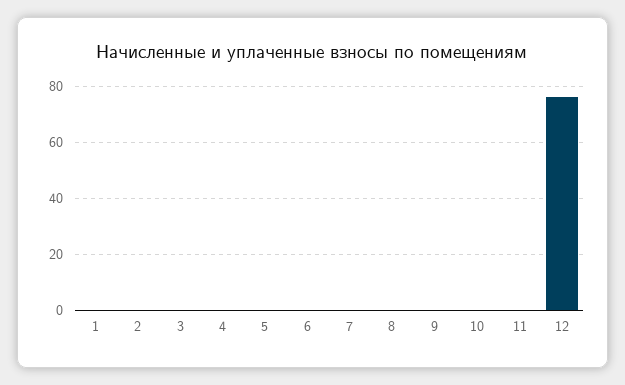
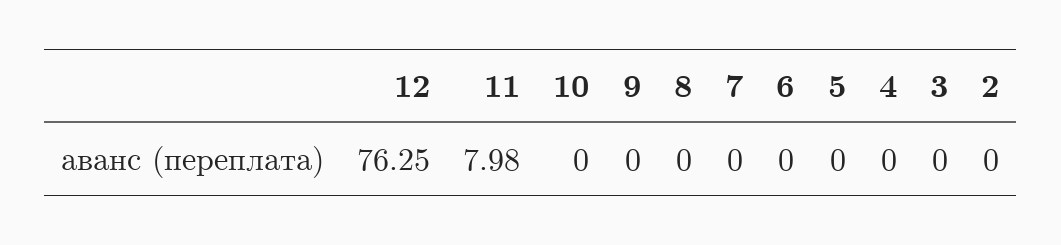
  {
-   "1": 0,
    "2": 0,
    "3": 0,
    "4": 0,
    "5": 0,
    "6": 0,
    "7": 0,
    "8": 0,
    "9": 0,
    "10": 0,
-   "11": 0,
+   "11": 7.98,
    "12": 76.25
  }

